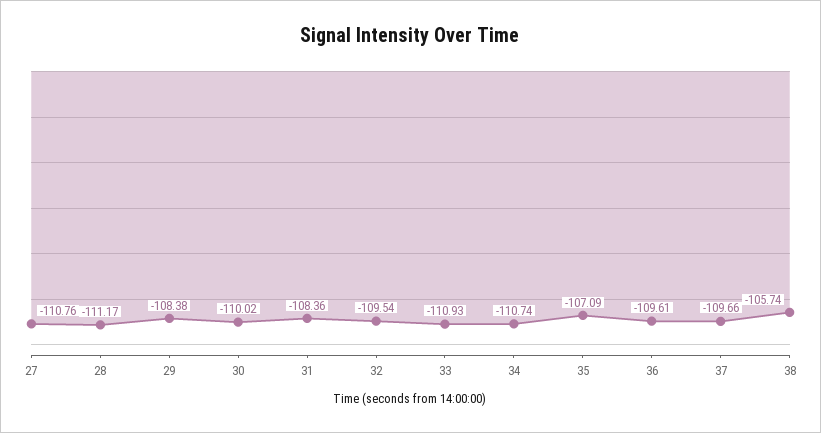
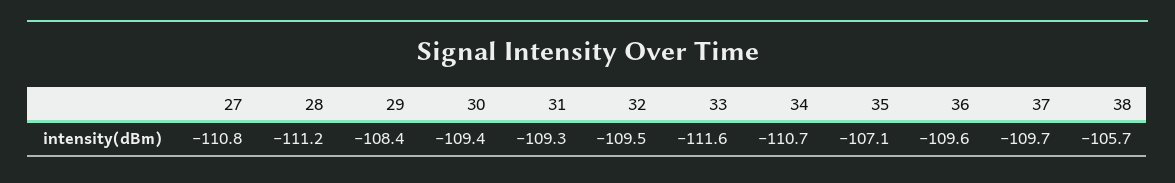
  {
    "27": -110.76,
    "28": -111.17,
    "29": -108.38,
-   "30": -110.02,
+   "30": -109.4,
-   "31": -108.36,
+   "31": -109.3,
    "32": -109.54,
-   "33": -110.93,
+   "33": -111.6,
    "34": -110.74,
    "35": -107.09,
    "36": -109.61,
    "37": -109.66,
    "38": -105.74
  }

